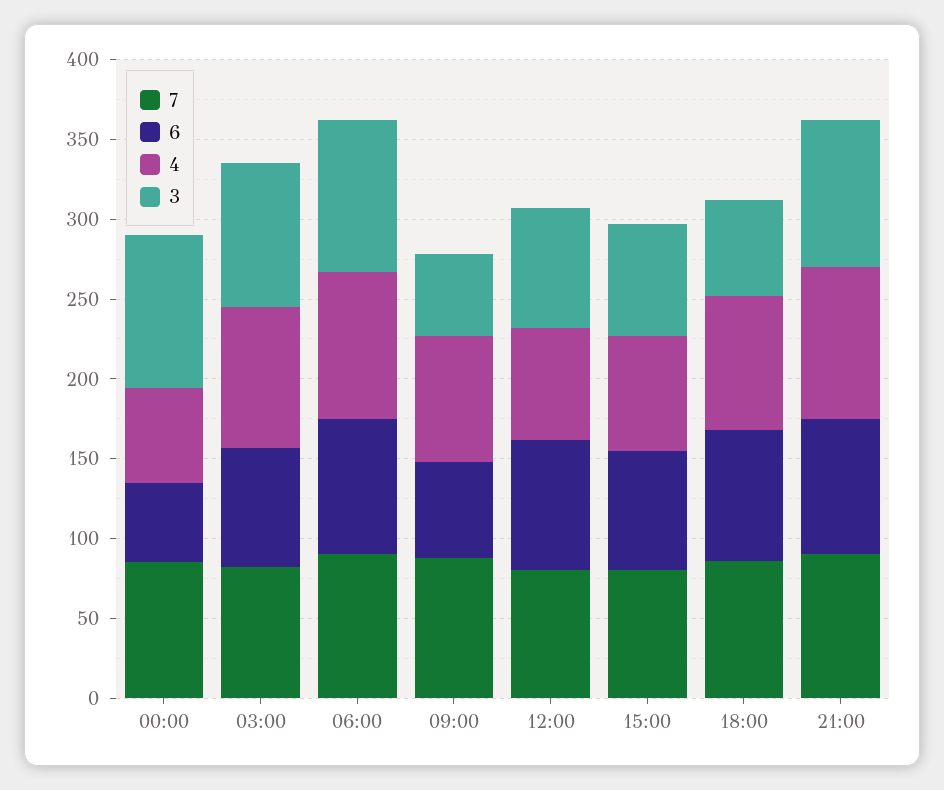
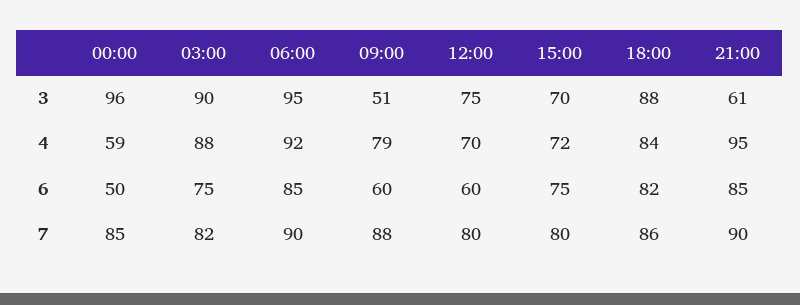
  {
    "7": {
      "00:00": 85,
      "03:00": 82,
      "06:00": 90,
      "09:00": 88,
      "12:00": 80,
      "15:00": 80,
      "18:00": 86,
      "21:00": 90
    },
    "6": {
      "00:00": 50,
      "03:00": 75,
      "06:00": 85,
      "09:00": 60,
-     "12:00": 80,
+     "12:00": 60,
      "15:00": 75,
      "18:00": 82,
      "21:00": 85
    },
    "4": {
      "00:00": 59,
      "03:00": 88,
      "06:00": 92,
      "09:00": 79,
      "12:00": 70,
      "15:00": 72,
      "18:00": 84,
      "21:00": 95
    },
    "3": {
      "00:00": 96,
      "03:00": 90,
      "06:00": 95,
      "09:00": 51,
      "12:00": 75,
      "15:00": 70,
-     "18:00": 60,
+     "18:00": 88,
-     "21:00": 90
+     "21:00": 61
    }
  }

